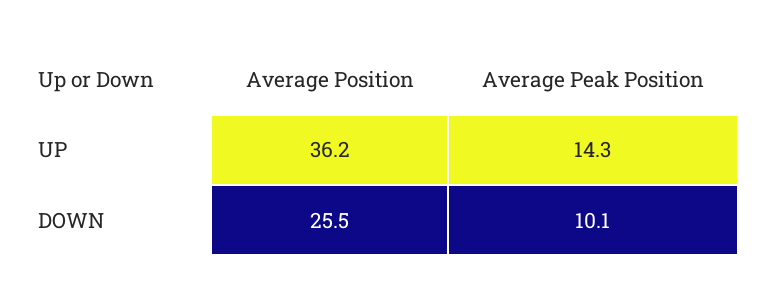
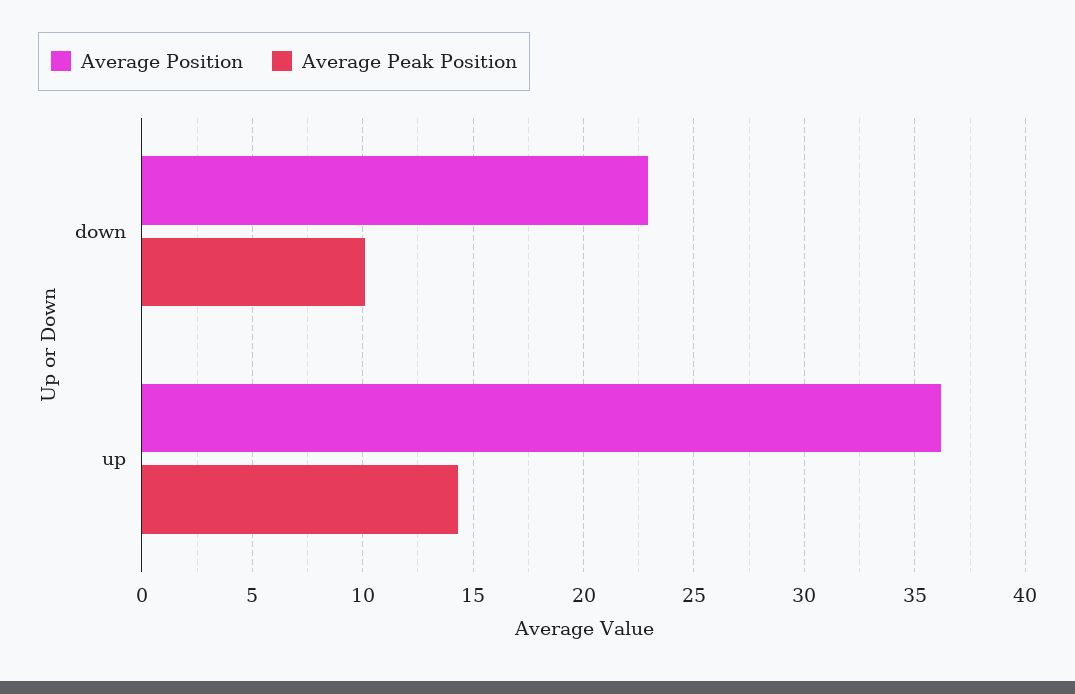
  {
    "Average Position": {
      "UP": 36.2,
-     "DOWN": 25.5
+     "DOWN": 23
    },
    "Average Peak Position": {
      "UP": 14.3,
      "DOWN": 10.1
    }
  }

